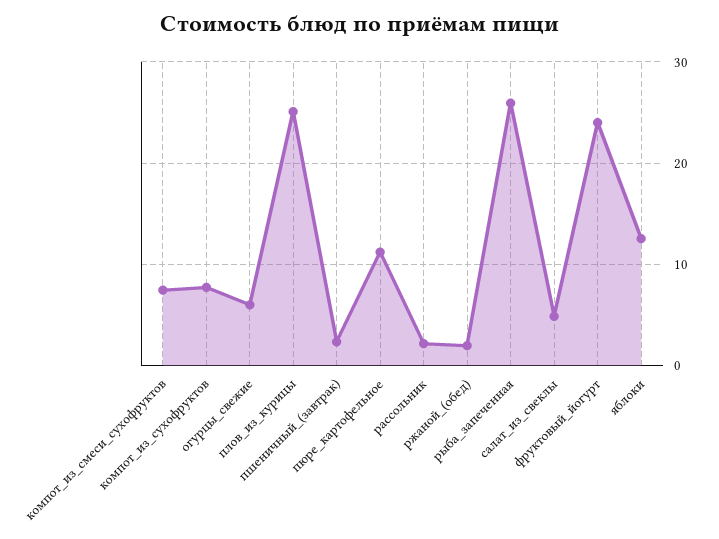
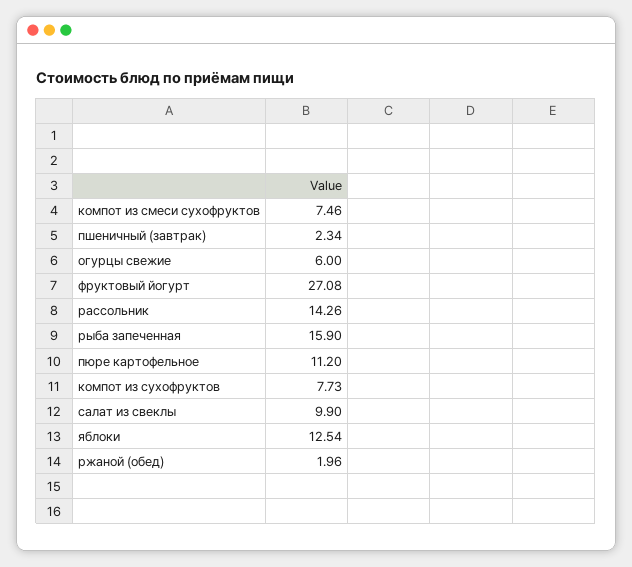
  {
    "компот_из_смеси_сухофруктов": 7.46,
    "компот_из_сухофруктов": 7.73,
    "огурцы_свежие": 6,
-   "плов_из_курицы": 25,
    "пшеничный_(завтрак)": 2.34,
    "пюре_картофельное": 11.2,
-   "рассольник": 2,
+   "рассольник": 14.26,
    "ржаной_(обед)": 1.96,
-   "рыба_запеченная": 26,
+   "рыба_запеченная": 15.9,
-   "салат_из_свеклы": 5,
+   "салат_из_свеклы": 9.9,
-   "фруктовый_йогурт": 24,
+   "фруктовый_йогурт": 27.08,
    "яблоки": 12.54
  }

